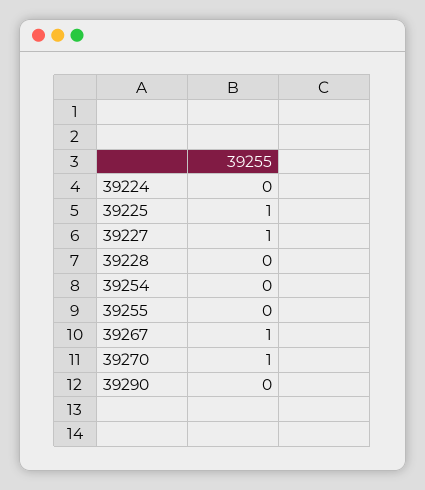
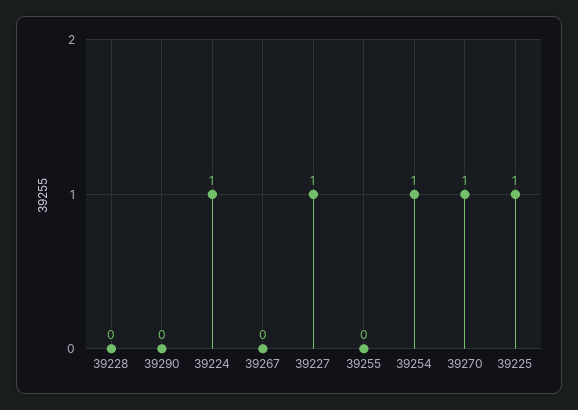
  {
-   "39224": 0,
+   "39224": 1,
    "39225": 1,
    "39227": 1,
    "39228": 0,
-   "39254": 0,
+   "39254": 1,
    "39255": 0,
-   "39267": 1,
+   "39267": 0,
    "39270": 1,
    "39290": 0
  }

